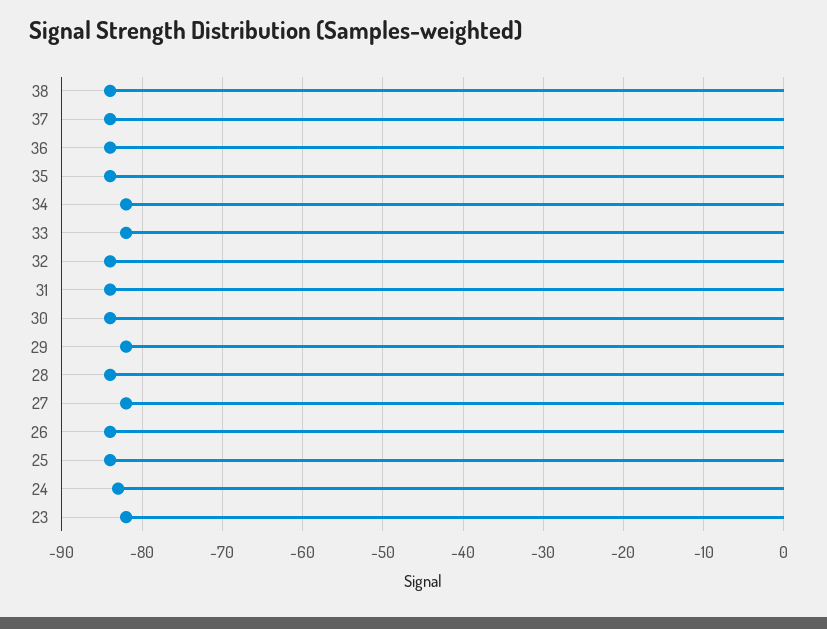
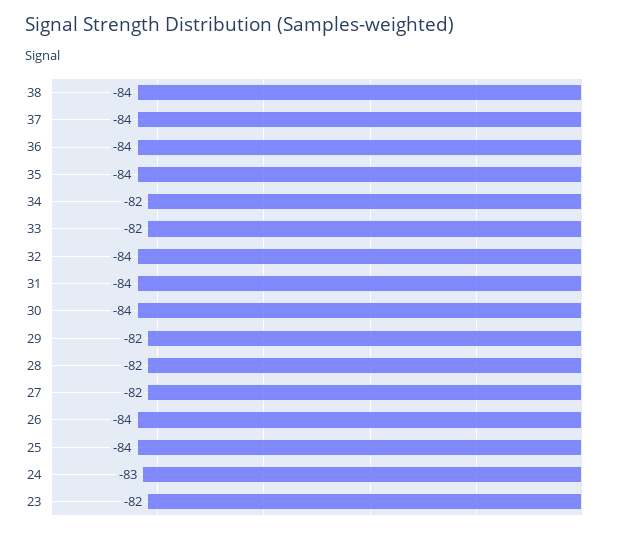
  {
    "38": -84,
    "37": -84,
    "36": -84,
    "35": -84,
    "34": -82,
    "33": -82,
    "32": -84,
    "31": -84,
    "30": -84,
    "29": -82,
-   "28": -84,
+   "28": -82,
    "27": -82,
    "26": -84,
    "25": -84,
    "24": -83,
    "23": -82
  }

